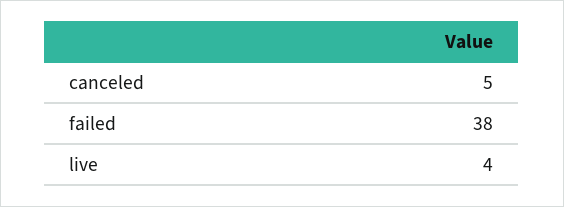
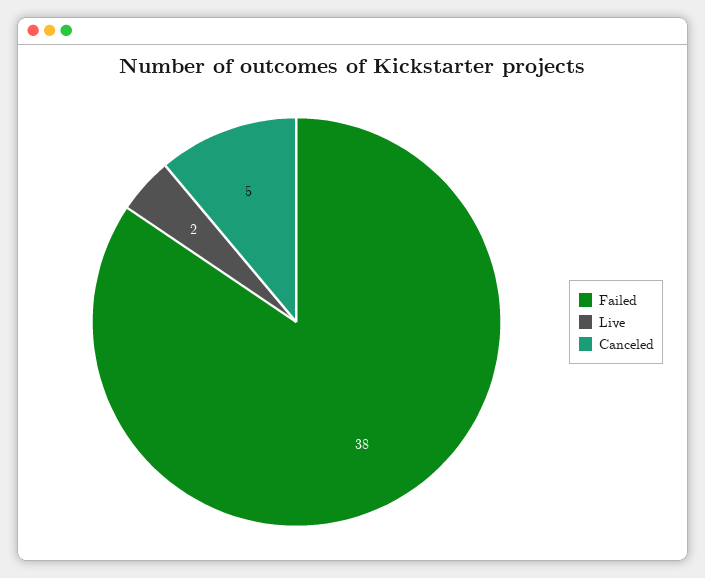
  {
    "canceled": 5,
    "failed": 38,
-   "live": 4
+   "live": 2
  }

